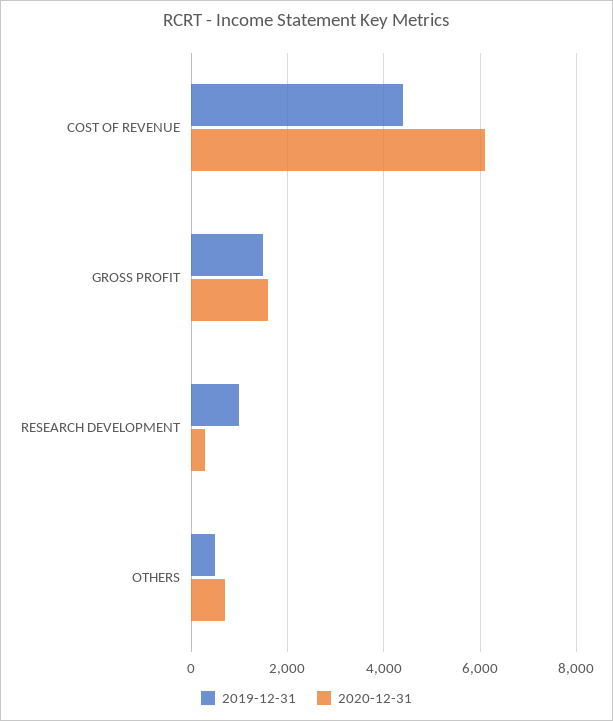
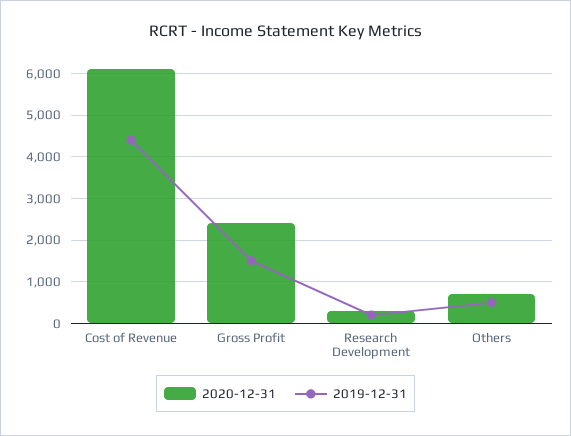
  {
    "2019-12-31": {
      "COST OF REVENUE": 4400,
      "GROSS PROFIT": 1600,
-     "RESEARCH DEVELOPMENT": 1000,
+     "RESEARCH DEVELOPMENT": 200,
      "OTHERS": 600
    },
    "2020-12-31": {
      "COST OF REVENUE": 6200,
-     "GROSS PROFIT": 1600,
+     "GROSS PROFIT": 2400,
      "RESEARCH DEVELOPMENT": 400,
      "OTHERS": 800
    }
  }

